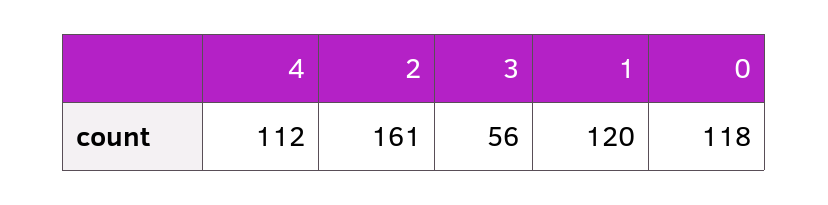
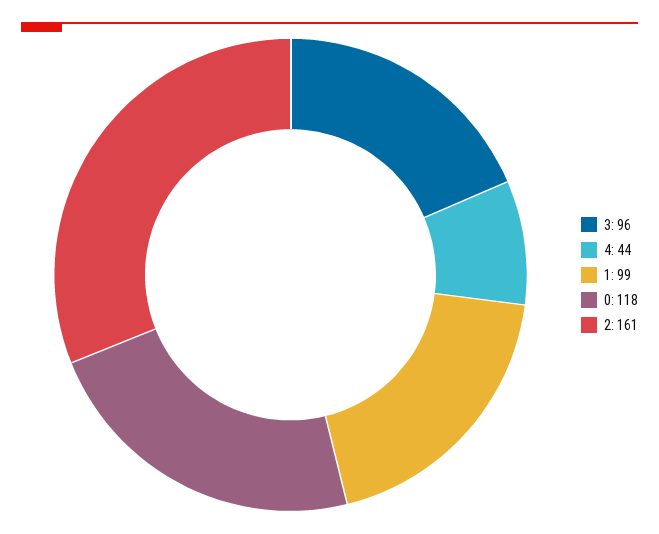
  {
-   "4": 112,
+   "4": 44,
    "2": 161,
-   "3": 56,
+   "3": 96,
-   "1": 120,
+   "1": 99,
    "0": 118
  }

